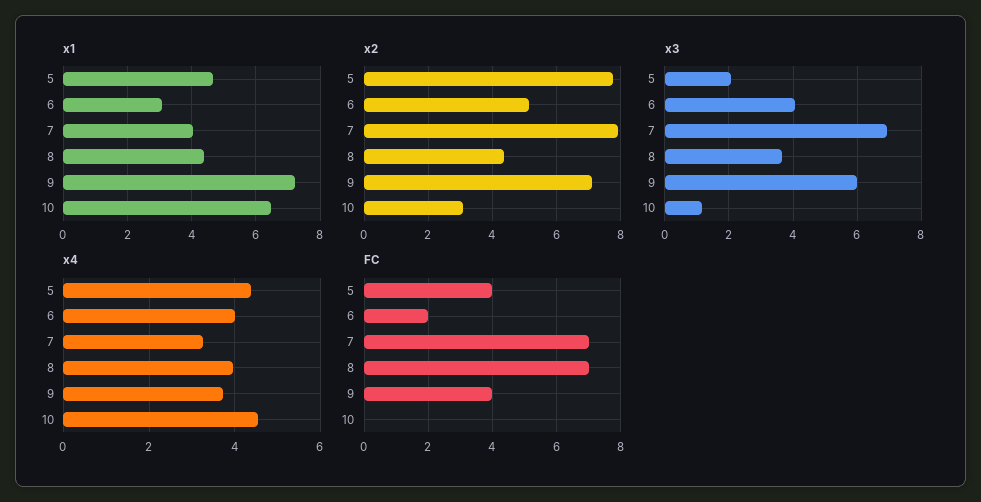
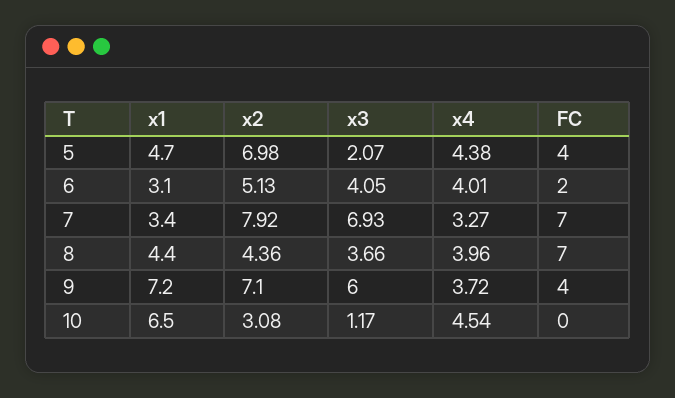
  {
    "x1": {
      "5": 4.7,
      "6": 3.1,
-     "7": 4,
+     "7": 3.4,
      "8": 4.4,
      "9": 7.2,
      "10": 6.5
    },
    "x2": {
-     "5": 7.8,
+     "5": 6.98,
      "6": 5.13,
      "7": 7.92,
      "8": 4.36,
      "9": 7.1,
      "10": 3.08
    },
    "x3": {
      "5": 2.07,
      "6": 4.05,
      "7": 6.93,
      "8": 3.66,
      "9": 6,
      "10": 1.17
    },
    "x4": {
      "5": 4.38,
      "6": 4.01,
      "7": 3.27,
      "8": 3.96,
      "9": 3.72,
      "10": 4.54
    },
    "FC": {
      "5": 4,
      "6": 2,
      "7": 7,
      "8": 7,
      "9": 4,
      "10": 0
    }
  }

